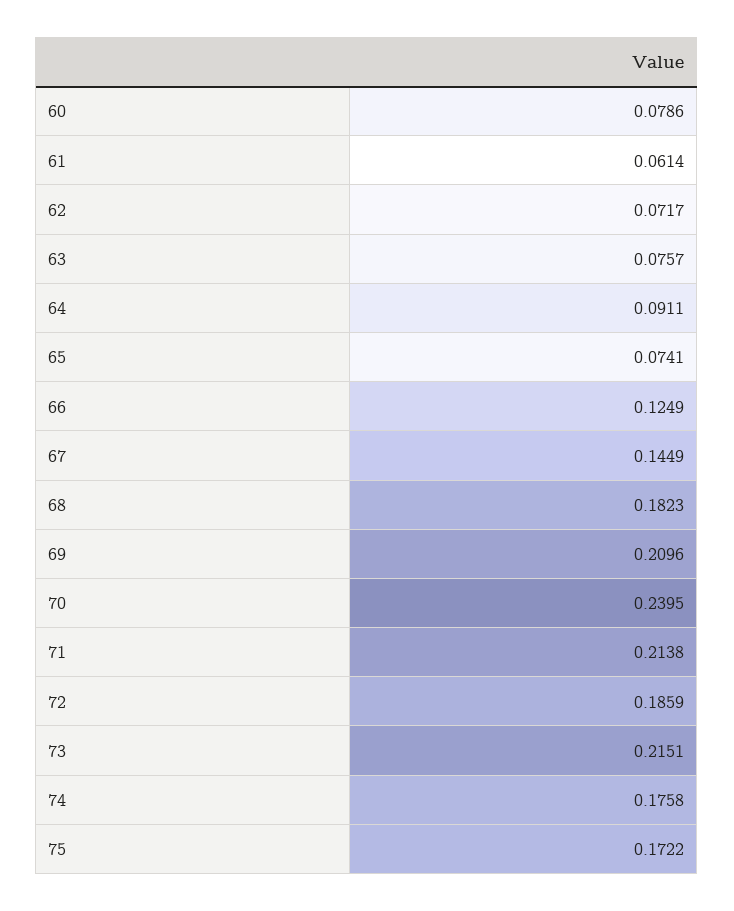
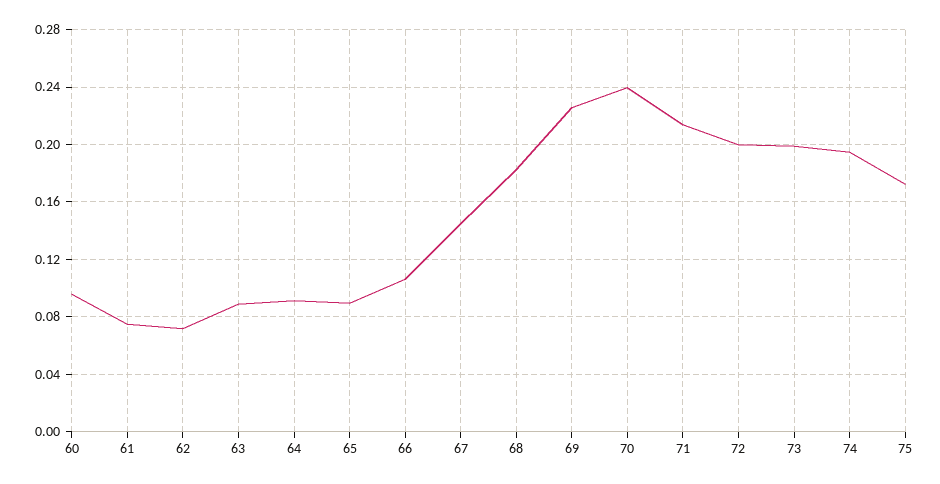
  {
-   "60": 0.0786,
+   "60": 0.095,
-   "61": 0.0614,
+   "61": 0.075,
    "62": 0.0717,
-   "63": 0.0757,
+   "63": 0.09,
    "64": 0.0911,
-   "65": 0.0741,
+   "65": 0.09,
-   "66": 0.1249,
+   "66": 0.105,
    "67": 0.1449,
    "68": 0.1823,
-   "69": 0.2096,
+   "69": 0.225,
    "70": 0.2395,
    "71": 0.2138,
-   "72": 0.1859,
+   "72": 0.2,
-   "73": 0.2151,
+   "73": 0.2,
-   "74": 0.1758,
+   "74": 0.195,
    "75": 0.1722
  }

